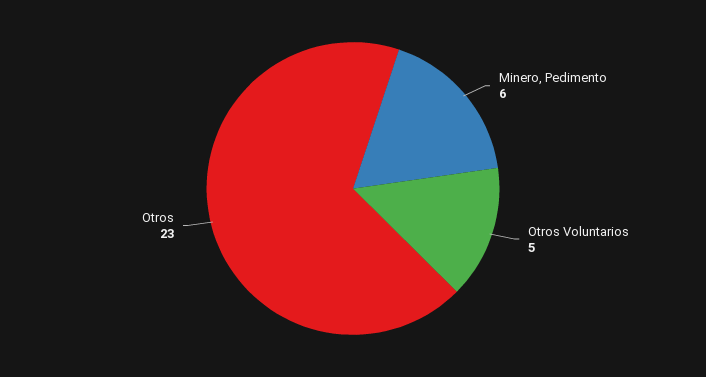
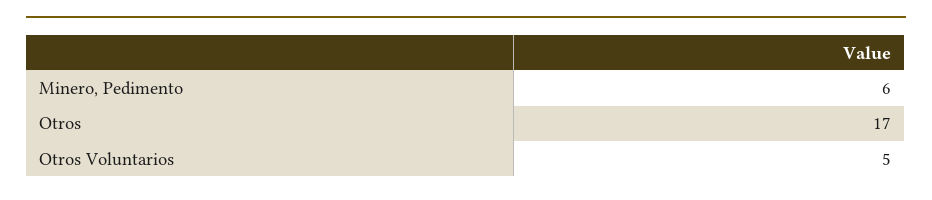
  {
    "Minero, Pedimento": 6,
    "Otros Voluntarios": 5,
-   "Otros": 23
+   "Otros": 17
  }

